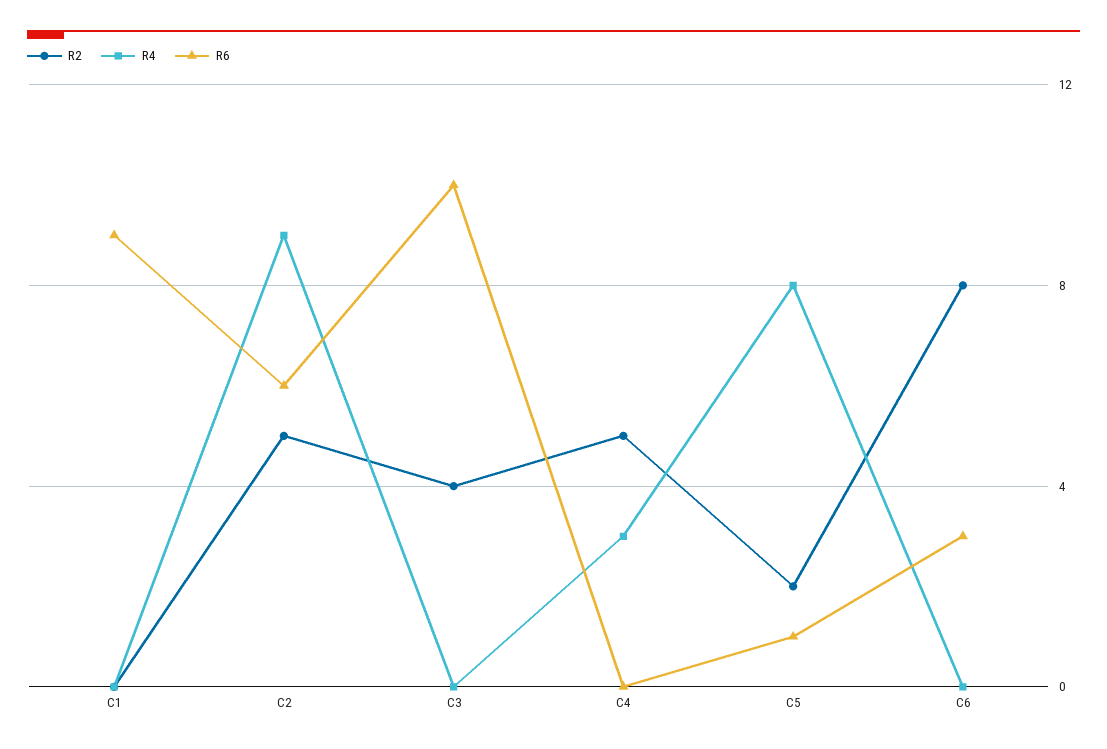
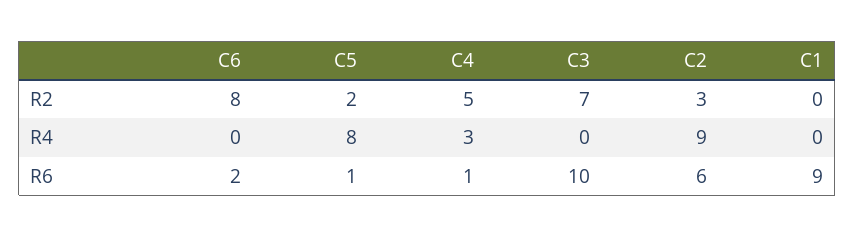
  {
    "R2": {
      "C1": 0,
-     "C2": 5,
+     "C2": 3,
-     "C3": 4,
+     "C3": 7,
      "C4": 5,
      "C5": 2,
      "C6": 8
    },
    "R4": {
      "C1": 0,
      "C2": 9,
      "C3": 0,
      "C4": 3,
      "C5": 8,
      "C6": 0
    },
    "R6": {
      "C1": 9,
      "C2": 6,
      "C3": 10,
-     "C4": 0,
+     "C4": 1,
      "C5": 1,
-     "C6": 3
+     "C6": 2
    }
  }

